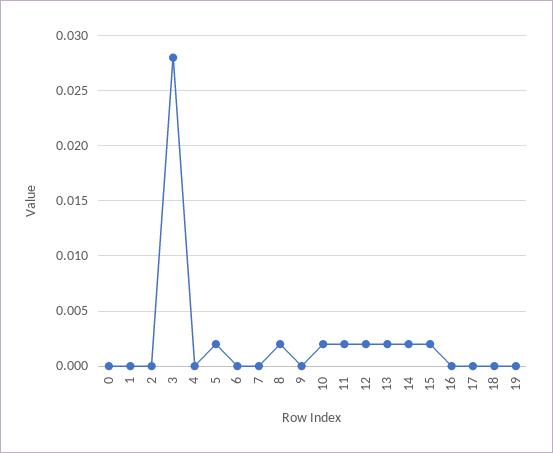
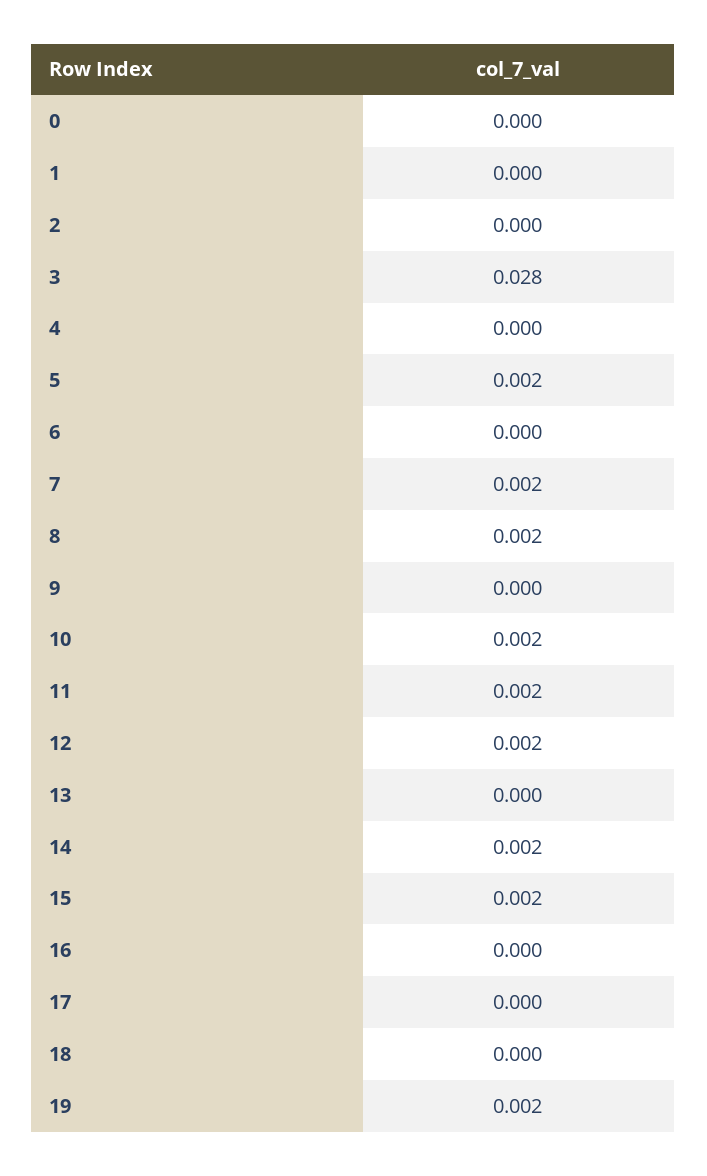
  {
    "0": 0,
    "1": 0,
    "2": 0,
    "3": 0.028,
    "4": 0,
    "5": 0.002,
    "6": 0,
-   "7": 0,
+   "7": 0.002,
    "8": 0.002,
    "9": 0,
    "10": 0.002,
    "11": 0.002,
    "12": 0.002,
-   "13": 0.002,
+   "13": 0,
    "14": 0.002,
    "15": 0.002,
    "16": 0,
    "17": 0,
    "18": 0,
-   "19": 0
+   "19": 0.002
  }

